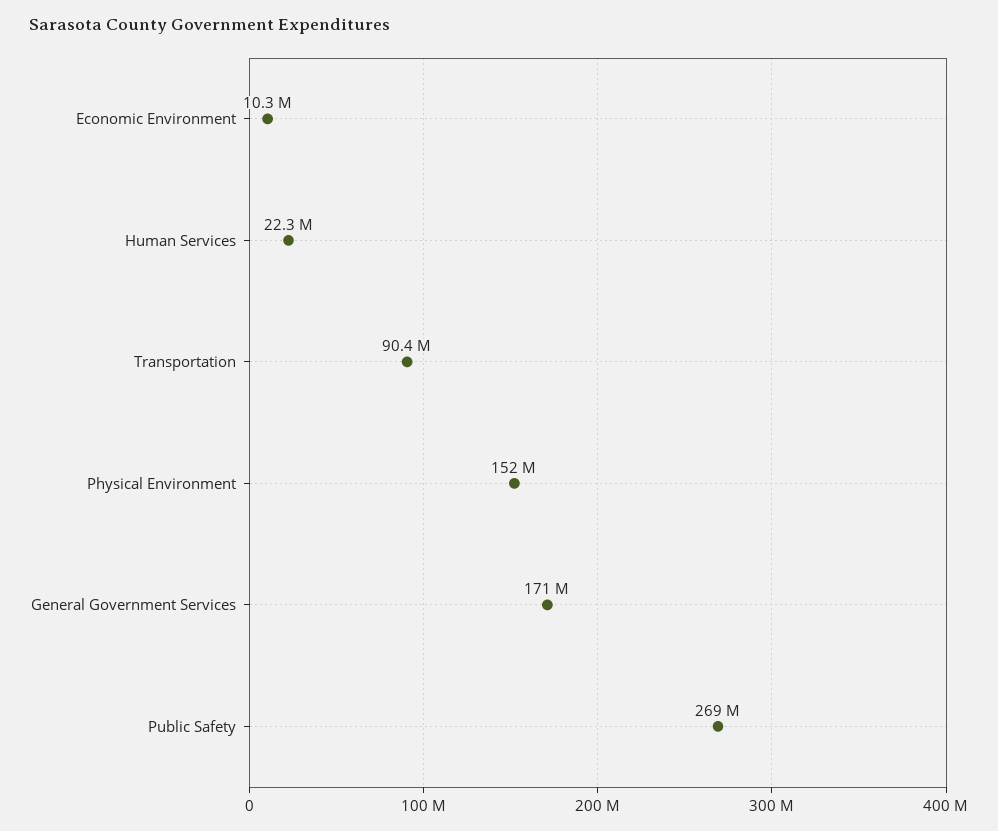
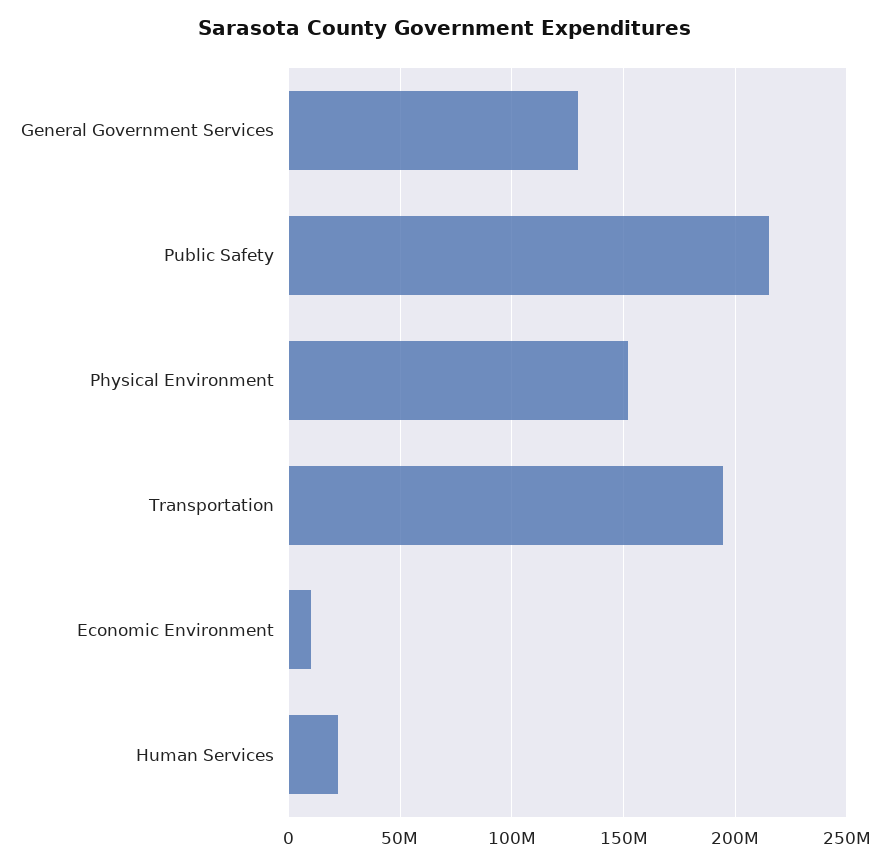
  {
    "Economic Environment": 10300000,
    "Human Services": 22300000,
-   "Transportation": 90400000,
+   "Transportation": 195000000,
    "Physical Environment": 152000000,
-   "General Government Services": 171000000,
+   "General Government Services": 130000000,
-   "Public Safety": 269000000
+   "Public Safety": 215000000
  }

